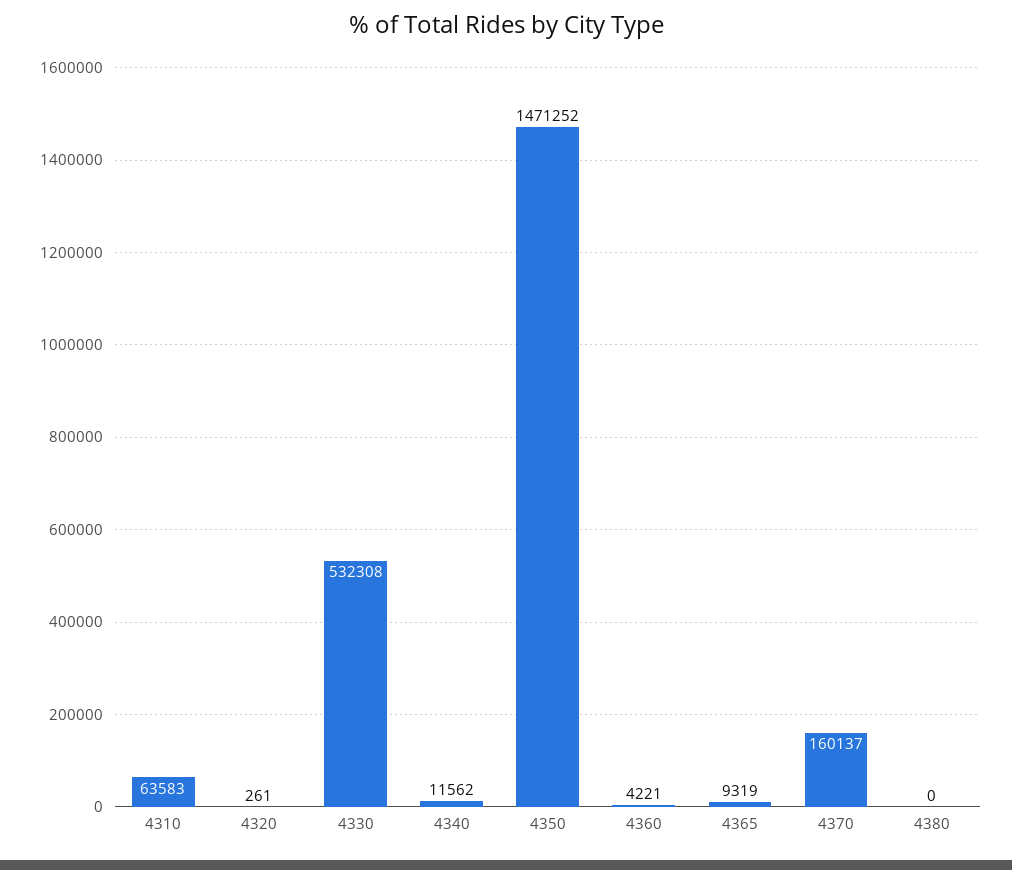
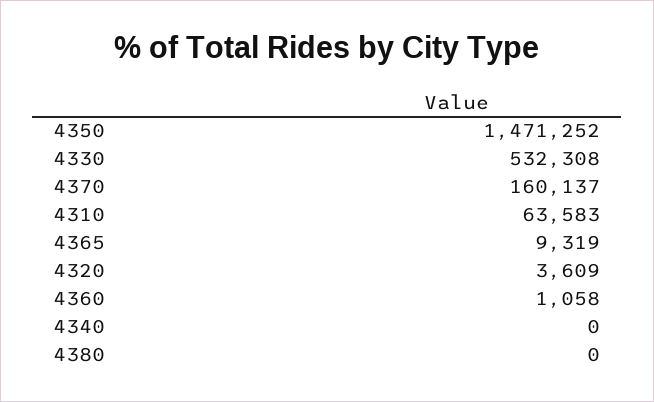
  {
    "4310": 63583,
-   "4320": 261,
+   "4320": 3609,
    "4330": 532308,
-   "4340": 11562,
+   "4340": 0,
    "4350": 1471252,
-   "4360": 4221,
+   "4360": 1058,
    "4365": 9319,
    "4370": 160137,
    "4380": 0
  }

